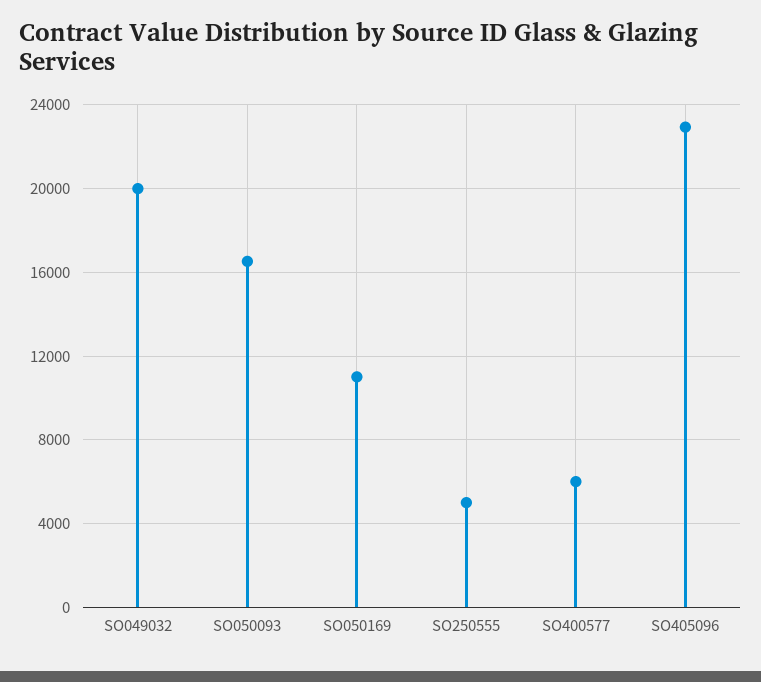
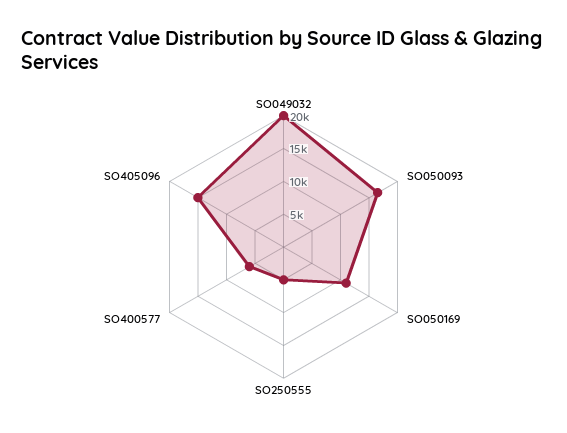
  {
    "SO049032": 20000,
    "SO050093": 16500,
    "SO050169": 11000,
    "SO250555": 5000,
    "SO400577": 6000,
-   "SO405096": 23000
+   "SO405096": 15000
  }

